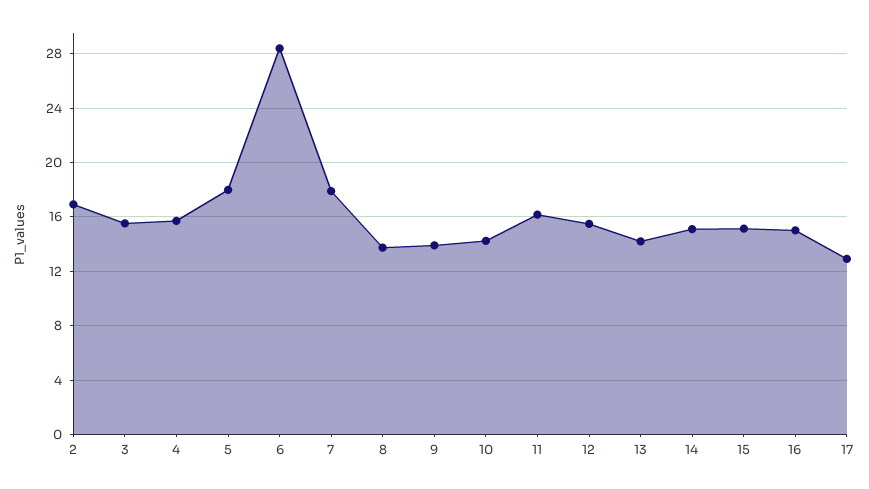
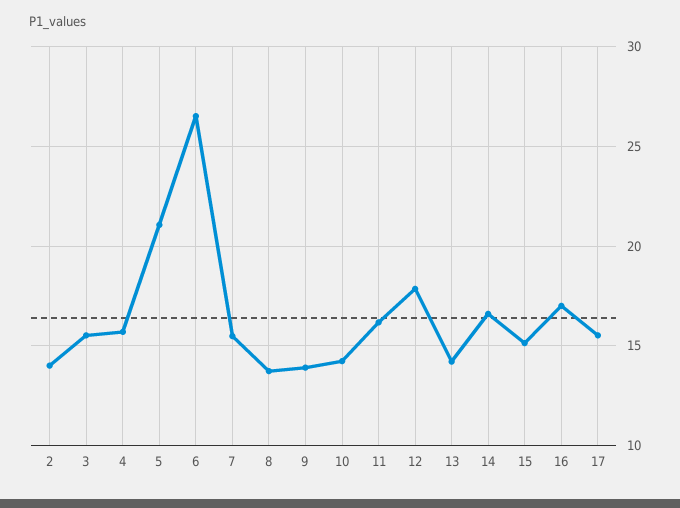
  {
-   "2": 17,
+   "2": 14,
    "3": 15.5,
    "4": 15.5,
-   "5": 18,
+   "5": 21,
-   "6": 28.5,
+   "6": 26.5,
-   "7": 18,
+   "7": 15.5,
    "8": 13.5,
    "9": 14,
    "10": 14,
    "11": 16,
-   "12": 15.5,
+   "12": 18,
    "13": 14,
-   "14": 15,
+   "14": 16.5,
    "15": 15,
-   "16": 15,
+   "16": 17,
-   "17": 13
+   "17": 15.5
  }

